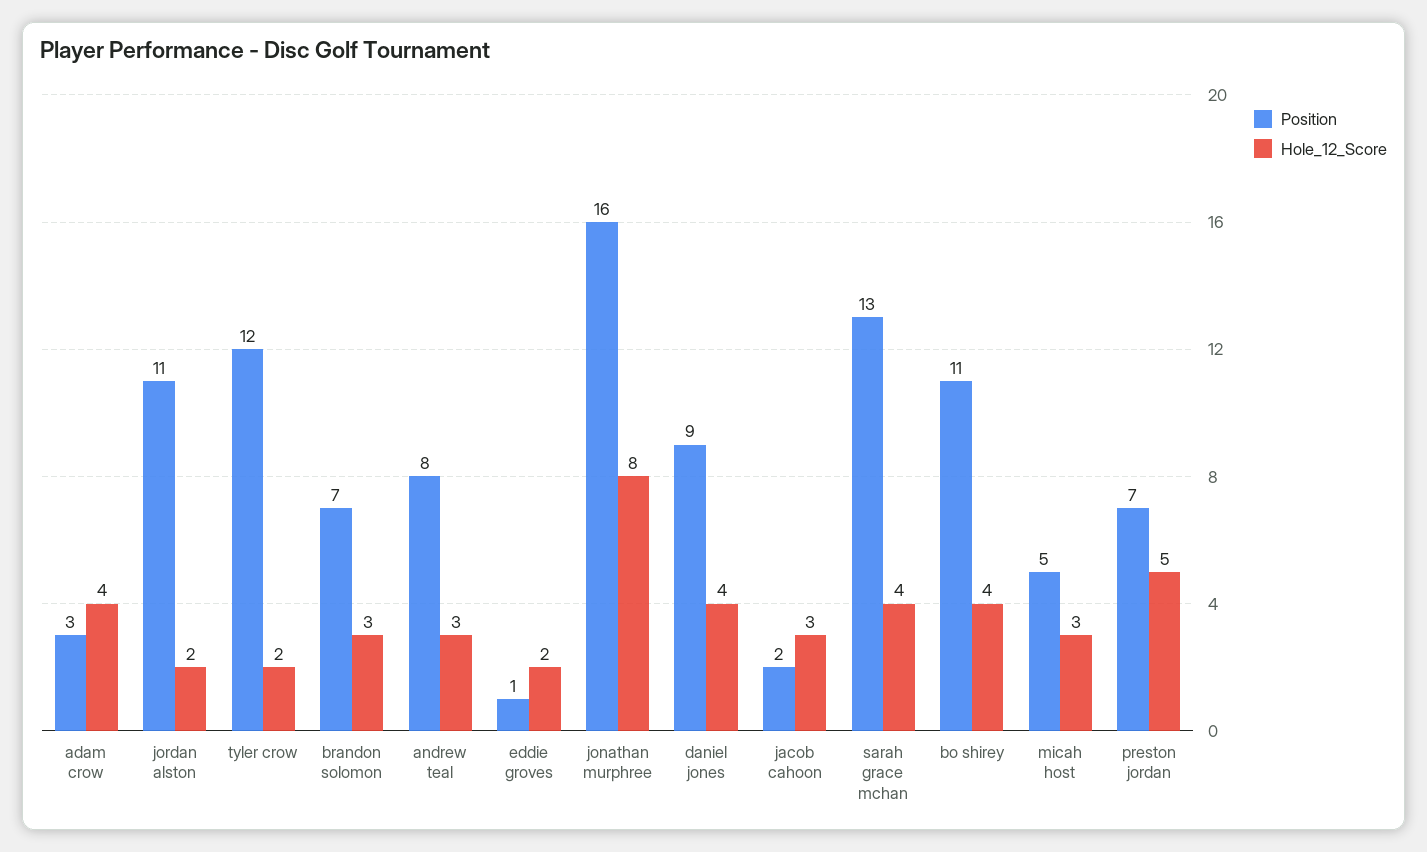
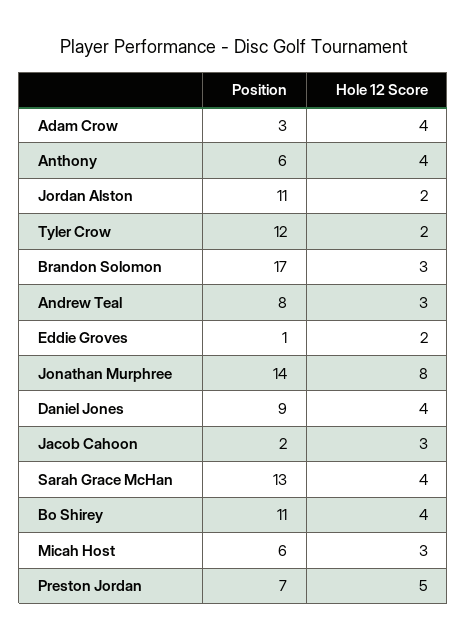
  {
    "Position": {
      "adam crow": 3,
      "jordan alston": 11,
      "tyler crow": 12,
-     "brandon solomon": 7,
+     "brandon solomon": 17,
      "andrew teal": 8,
      "eddie groves": 1,
-     "jonathan murphree": 16,
+     "jonathan murphree": 14,
      "daniel jones": 9,
      "jacob cahoon": 2,
      "sarah grace mchan": 13,
      "bo shirey": 11,
-     "micah host": 5,
+     "micah host": 6,
-     "preston jordan": 7
+     "preston jordan": 7,
+     "Anthony": 6
    },
    "Hole_12_Score": {
      "adam crow": 4,
      "jordan alston": 2,
      "tyler crow": 2,
      "brandon solomon": 3,
      "andrew teal": 3,
      "eddie groves": 2,
      "jonathan murphree": 8,
      "daniel jones": 4,
      "jacob cahoon": 3,
      "sarah grace mchan": 4,
      "bo shirey": 4,
      "micah host": 3,
-     "preston jordan": 5
+     "preston jordan": 5,
+     "Anthony": 4
    }
  }

